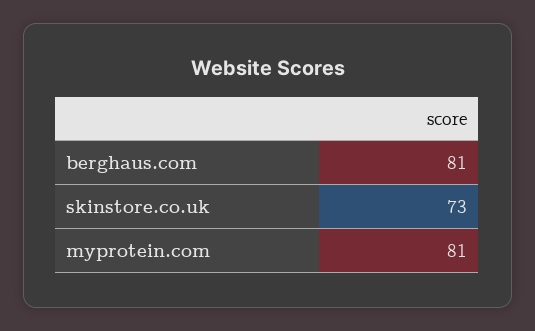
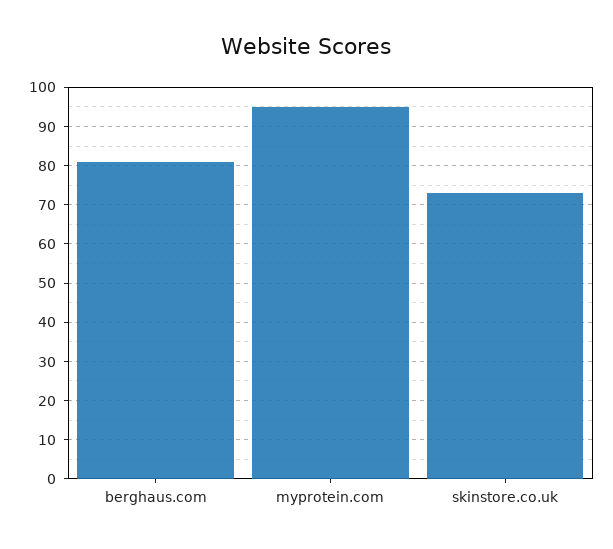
  {
    "berghaus.com": 81,
    "skinstore.co.uk": 73,
-   "myprotein.com": 81
+   "myprotein.com": 95
  }

